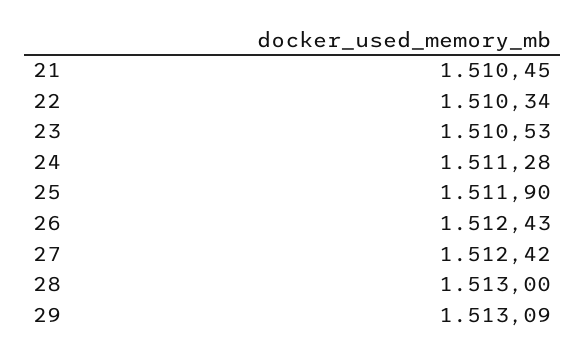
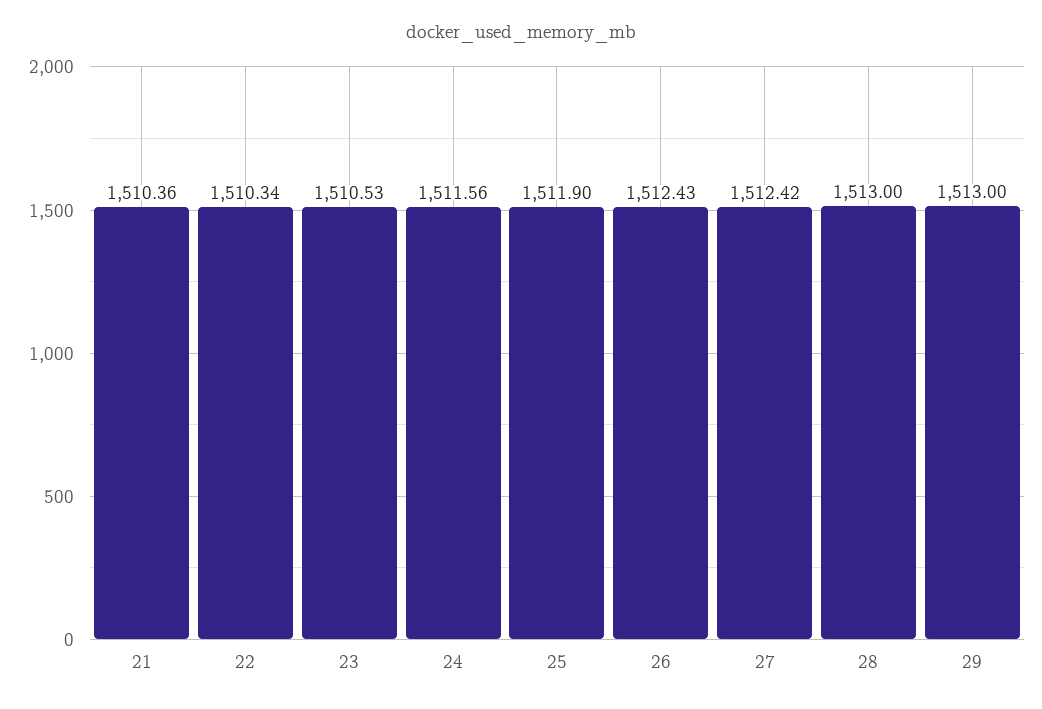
  {
-   "21": 1510.45,
+   "21": 1510.36,
    "22": 1510.34,
    "23": 1510.53,
-   "24": 1511.28,
+   "24": 1511.56,
    "25": 1511.9,
    "26": 1512.43,
    "27": 1512.42,
    "28": 1513,
-   "29": 1513.09
+   "29": 1513
  }

